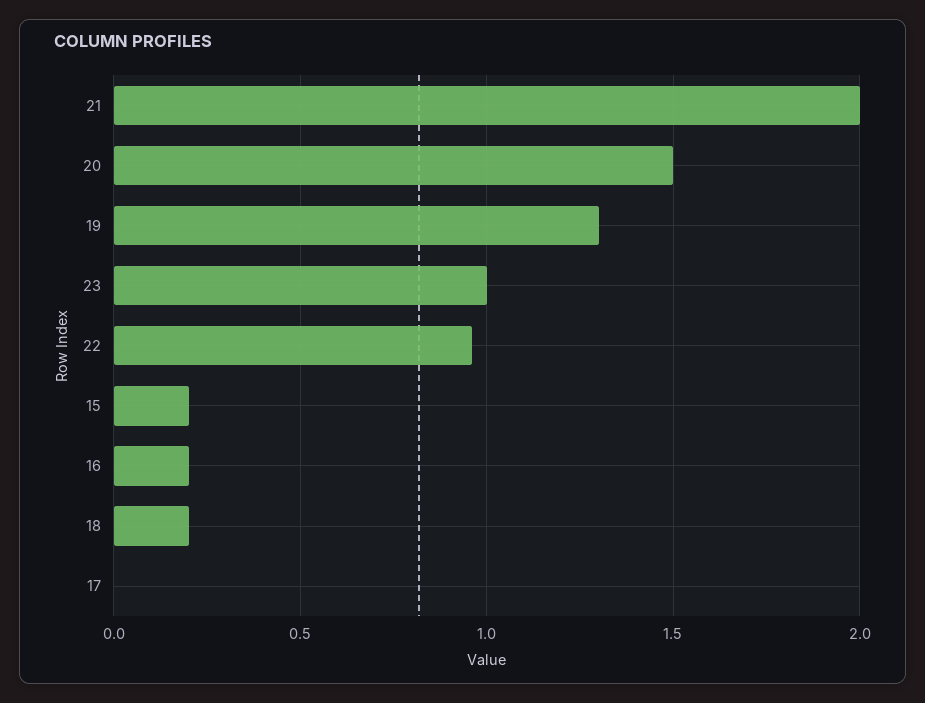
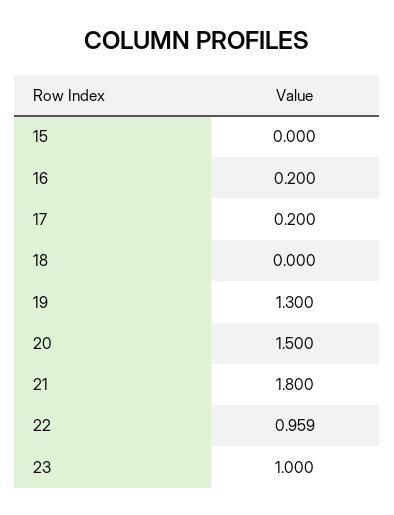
  {
-   "21": 2,
+   "21": 1.8,
    "20": 1.5,
    "19": 1.3,
    "23": 1,
    "22": 0.959,
-   "15": 0.2,
+   "15": 0,
    "16": 0.2,
-   "18": 0.2,
+   "18": 0,
-   "17": 0
+   "17": 0.2
  }

